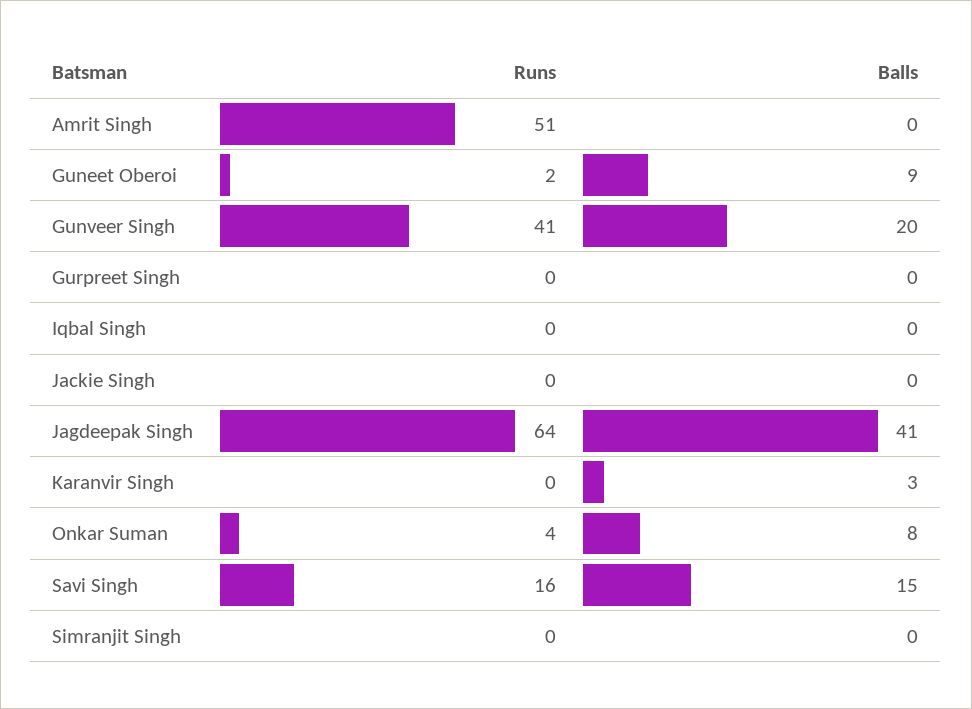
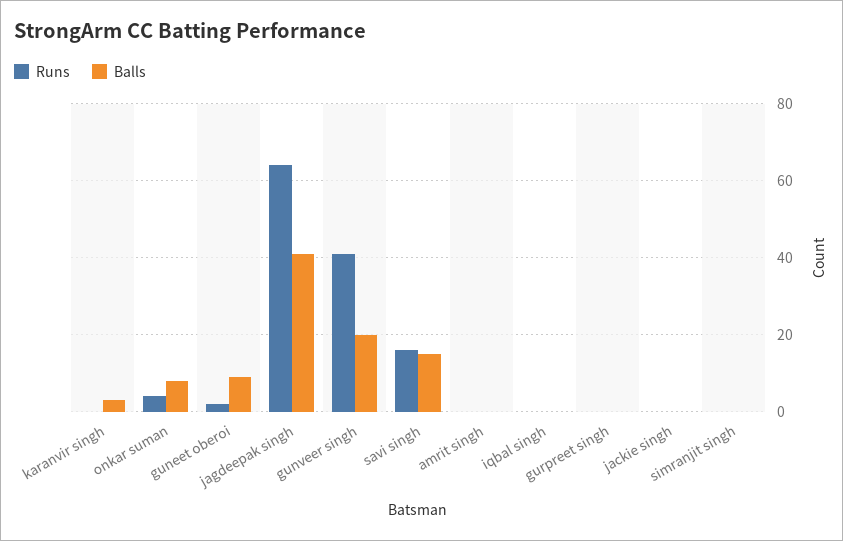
  {
    "Runs": {
-     "Amrit Singh": 51,
+     "Amrit Singh": 0,
      "Guneet Oberoi": 2,
      "Gunveer Singh": 41,
      "Gurpreet Singh": 0,
      "Iqbal Singh": 0,
      "Jackie Singh": 0,
      "Jagdeepak Singh": 64,
      "Karanvir Singh": 0,
      "Onkar Suman": 4,
      "Savi Singh": 16,
      "Simranjit Singh": 0
    },
    "Balls": {
      "Amrit Singh": 0,
      "Guneet Oberoi": 9,
      "Gunveer Singh": 20,
      "Gurpreet Singh": 0,
      "Iqbal Singh": 0,
      "Jackie Singh": 0,
      "Jagdeepak Singh": 41,
      "Karanvir Singh": 3,
      "Onkar Suman": 8,
      "Savi Singh": 15,
      "Simranjit Singh": 0
    }
  }

